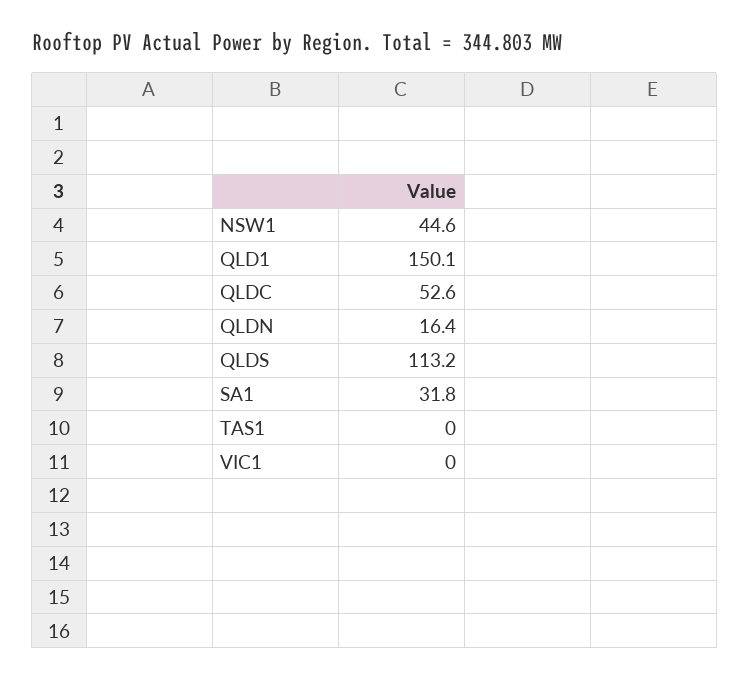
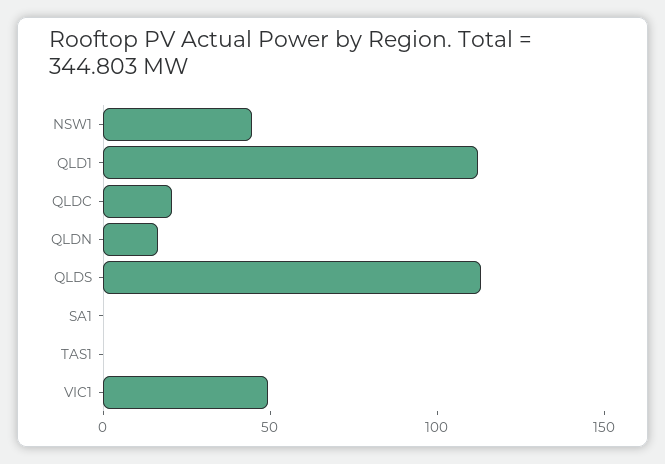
  {
    "NSW1": 44.6,
-   "QLD1": 150.1,
+   "QLD1": 110,
-   "QLDC": 52.6,
+   "QLDC": 20,
    "QLDN": 16.4,
    "QLDS": 113.2,
-   "SA1": 31.8,
+   "SA1": 0,
    "TAS1": 0,
-   "VIC1": 0
+   "VIC1": 50
  }

